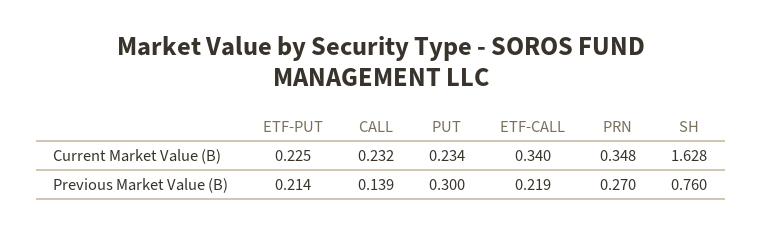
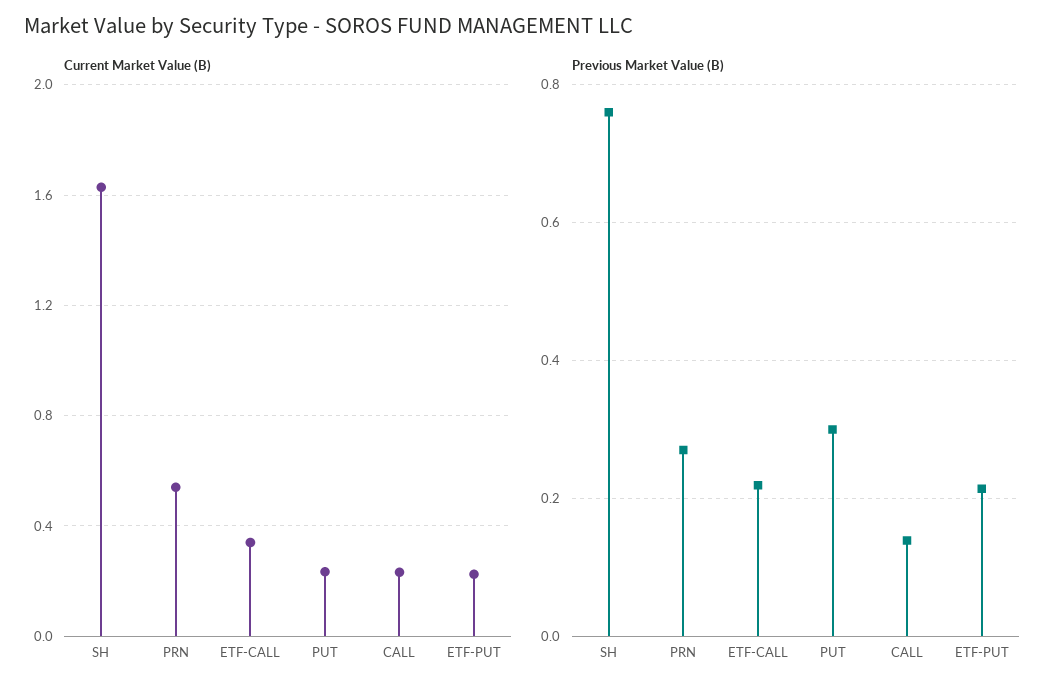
  {
    "Current Market Value (B)": {
      "ETF-PUT": 0.225,
      "CALL": 0.232,
      "PUT": 0.234,
      "ETF-CALL": 0.34,
-     "PRN": 0.348,
+     "PRN": 0.55,
      "SH": 1.628
    },
    "Previous Market Value (B)": {
      "ETF-PUT": 0.214,
      "CALL": 0.139,
      "PUT": 0.3,
      "ETF-CALL": 0.219,
      "PRN": 0.27,
      "SH": 0.76
    }
  }

